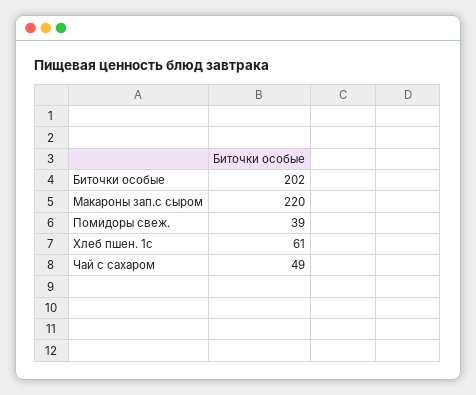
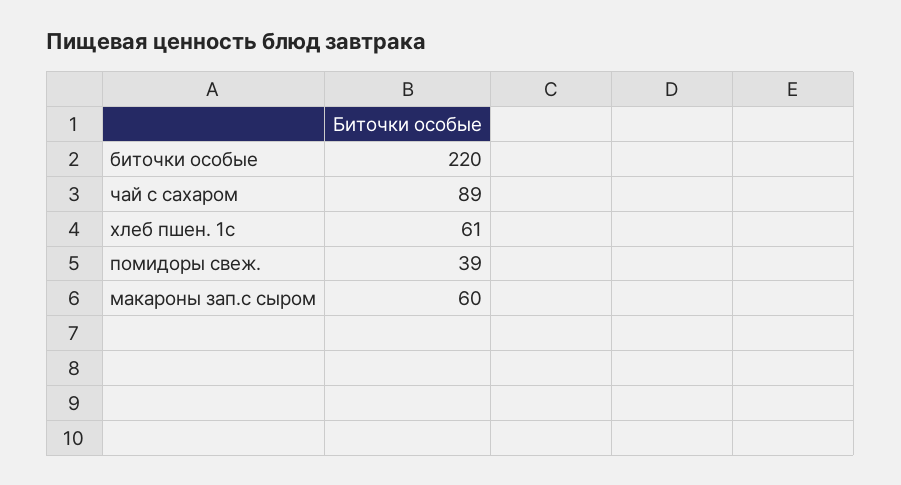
  {
-   "Биточки особые": 202,
+   "Биточки особые": 220,
-   "Макароны зап.с сыром": 220,
+   "Макароны зап.с сыром": 60,
    "Помидоры свеж.": 39,
    "Хлеб пшен. 1с": 61,
-   "Чай с сахаром": 49
+   "Чай с сахаром": 89
  }

